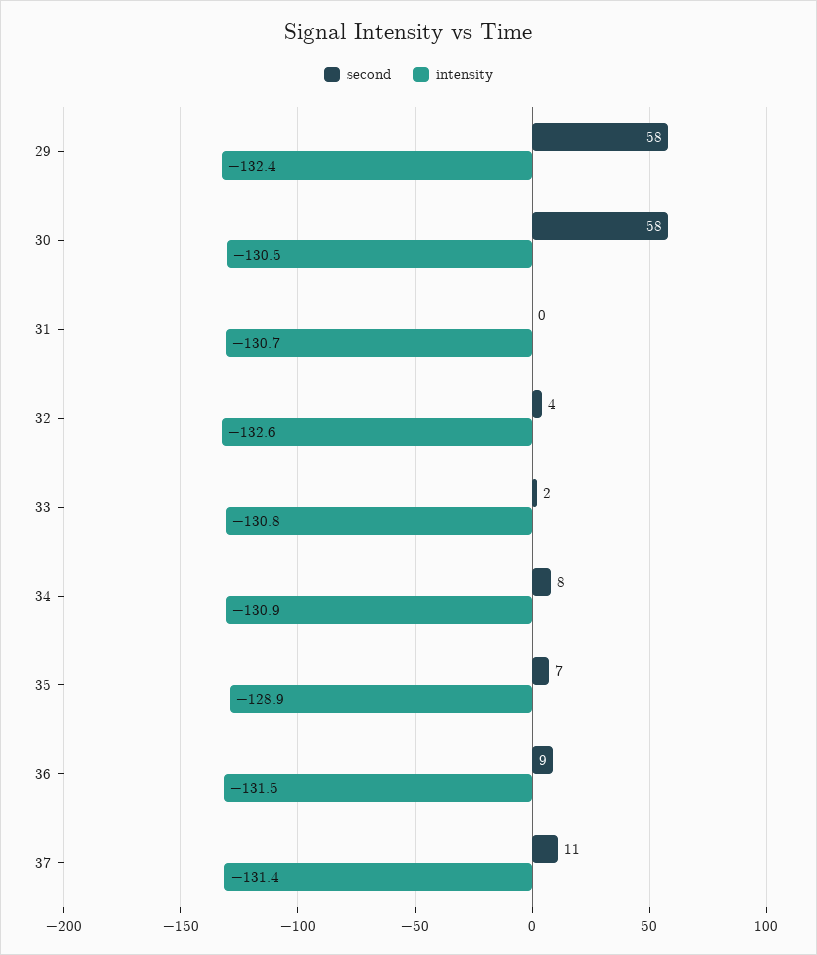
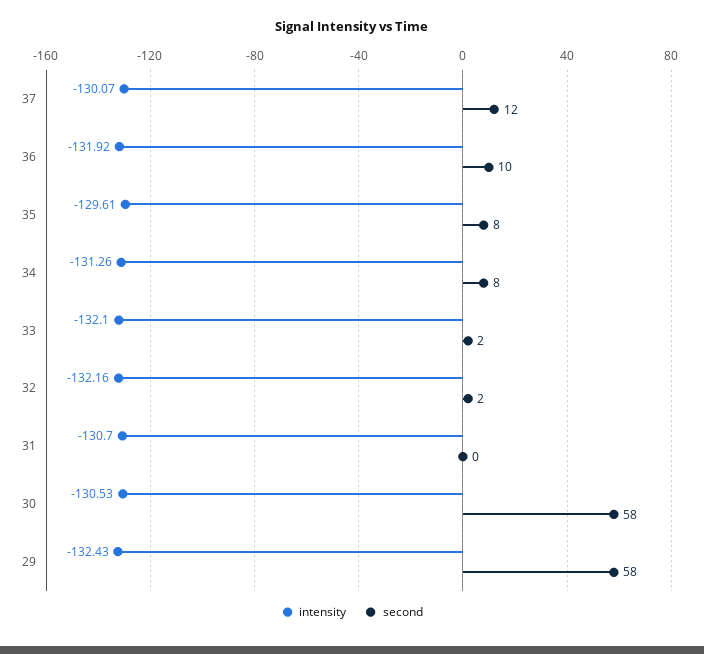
  {
    "second": {
      "29": 58,
      "30": 58,
      "31": 0,
-     "32": 4,
+     "32": 2,
      "33": 2,
      "34": 8,
-     "35": 7,
+     "35": 8,
-     "36": 9,
+     "36": 10,
-     "37": 11
+     "37": 12
    },
    "intensity": {
      "29": -132.43,
      "30": -130.53,
      "31": -130.7,
-     "32": -132.6,
+     "32": -132.16,
-     "33": -130.8,
+     "33": -132.1,
-     "34": -130.9,
+     "34": -131.26,
-     "35": -128.9,
+     "35": -129.61,
-     "36": -131.5,
+     "36": -131.92,
-     "37": -131.4
+     "37": -130.07
    }
  }

